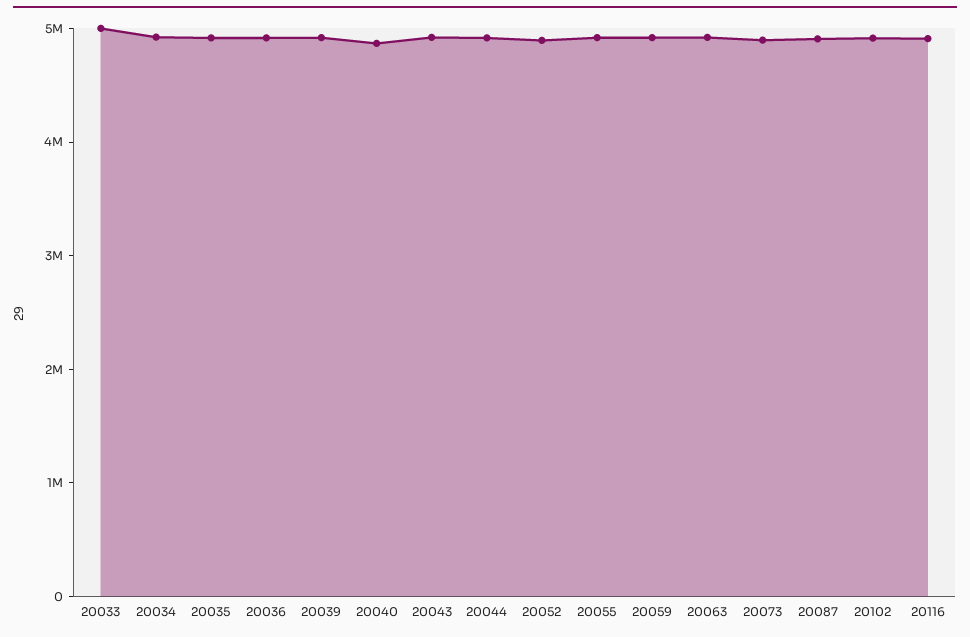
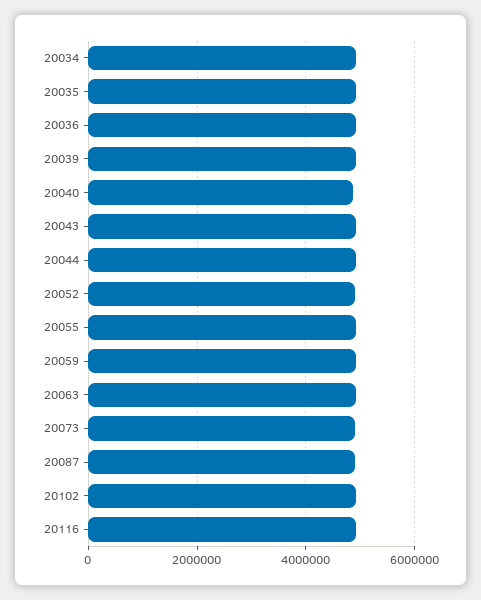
  {
-   "20033": 5000000,
    "20034": 5000000,
    "20035": 5000000,
    "20036": 5000000,
    "20039": 5000000,
    "20040": 4800000,
    "20043": 5000000,
    "20044": 5000000,
    "20052": 4800000,
    "20055": 5000000,
    "20059": 5000000,
    "20063": 5000000,
    "20073": 4800000,
    "20087": 5000000,
    "20102": 5000000,
    "20116": 5000000
  }

